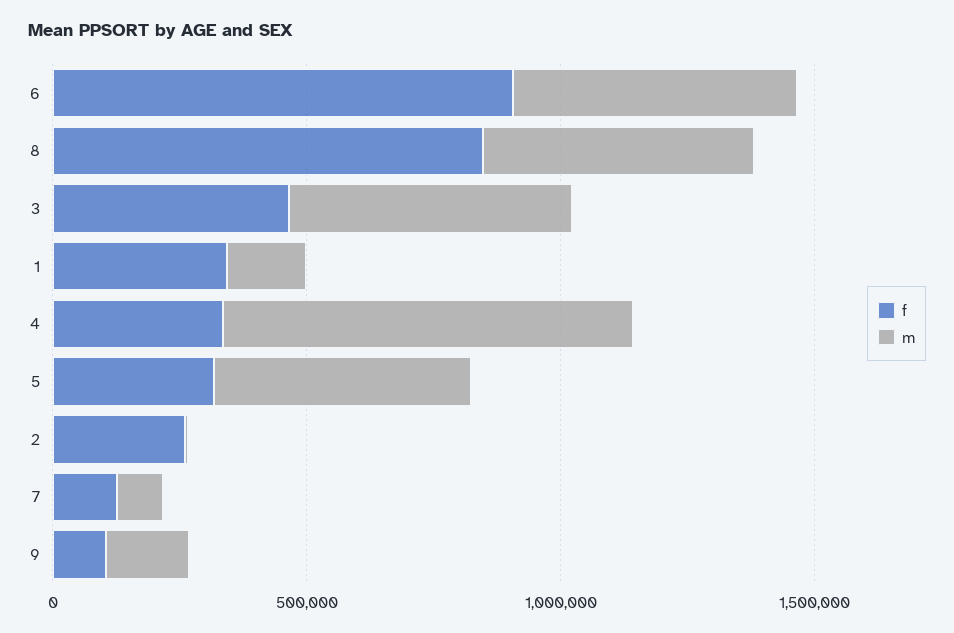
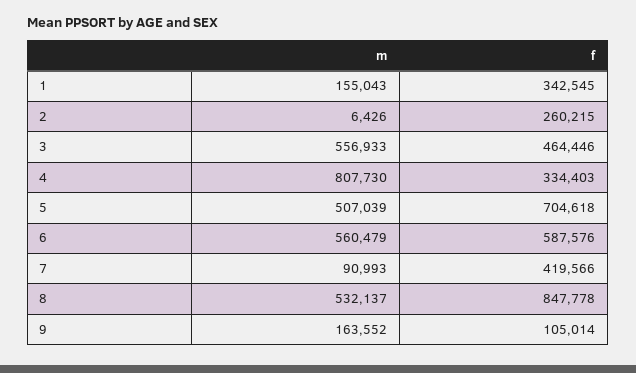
  {
    "f": {
-     "6": 900000,
+     "6": 587576,
      "8": 847778,
      "3": 464446,
      "1": 342545,
      "4": 334403,
-     "5": 300000,
+     "5": 704618,
      "2": 260215,
-     "7": 100000,
+     "7": 419566,
      "9": 105014
    },
    "m": {
      "6": 560479,
      "8": 532137,
      "3": 556933,
      "1": 155043,
      "4": 807730,
      "5": 507039,
      "2": 6426,
      "7": 90993,
      "9": 163552
    }
  }

